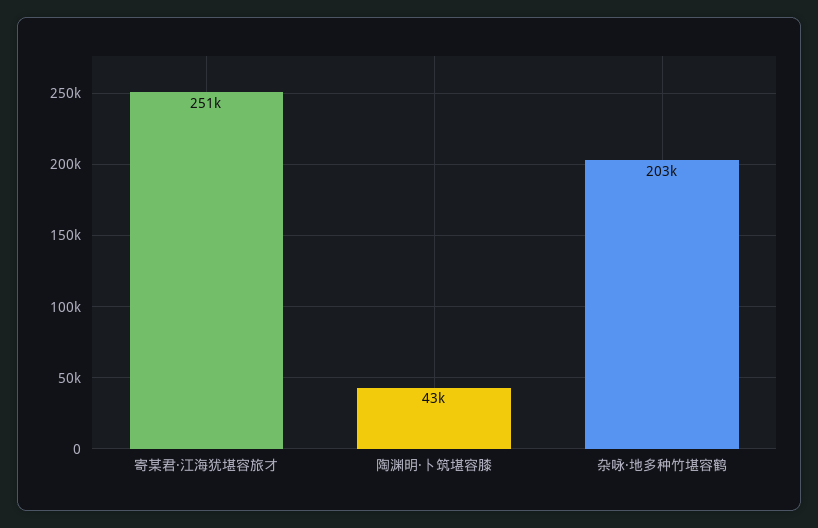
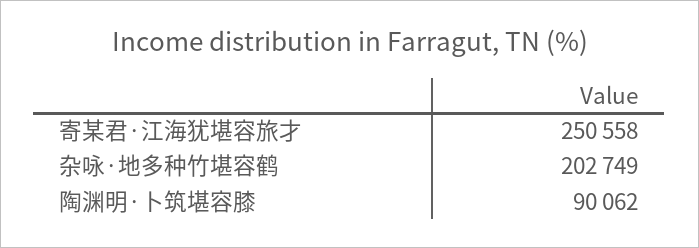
  {
    "寄某君·江海犹堪容旅才": 250558,
-   "陶渊明·卜筑堪容膝": 43000,
+   "陶渊明·卜筑堪容膝": 90062,
    "杂咏·地多种竹堪容鹤": 202749
  }

